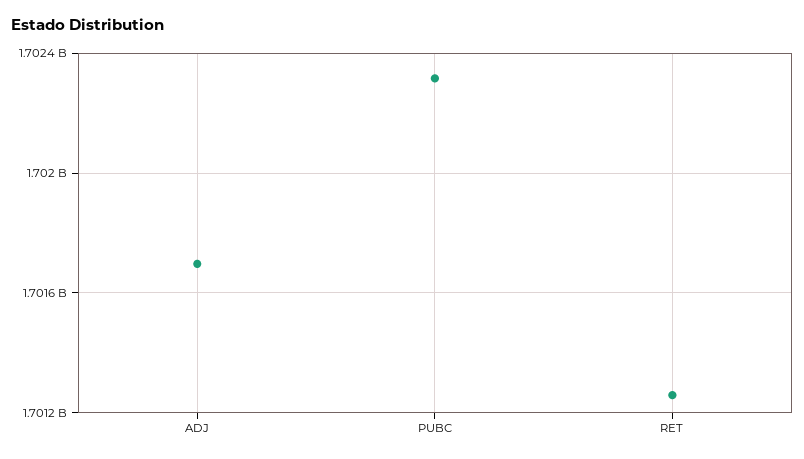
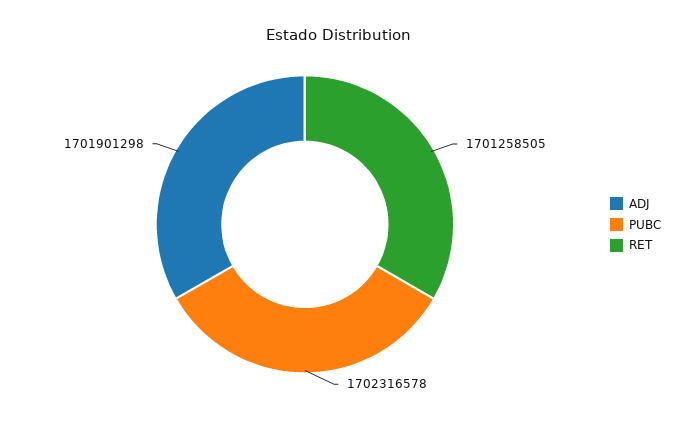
  {
-   "ADJ": 1701700000,
+   "ADJ": 1701901298,
    "PUBC": 1702316578,
    "RET": 1701258505
  }

